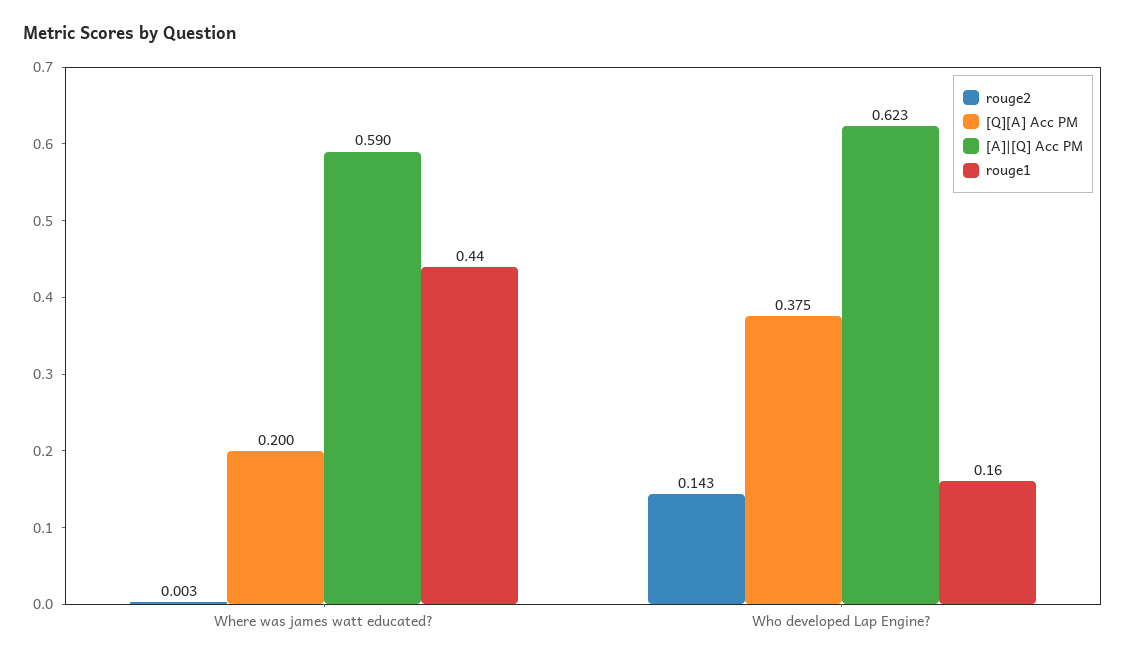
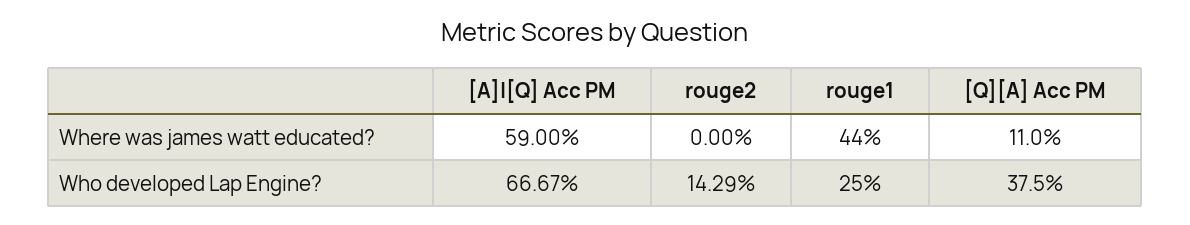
  {
    "rouge2": {
-     "Where was james watt educated?": 0.003,
+     "Where was james watt educated?": 0,
      "Who developed Lap Engine?": 0.1429
    },
    "[Q][A] Acc PM": {
-     "Where was james watt educated?": 0.2,
+     "Where was james watt educated?": 0.11,
      "Who developed Lap Engine?": 0.375
    },
    "[A]|[Q] Acc PM": {
      "Where was james watt educated?": 0.59,
-     "Who developed Lap Engine?": 0.623
+     "Who developed Lap Engine?": 0.6667
    },
    "rouge1": {
      "Where was james watt educated?": 0.44,
-     "Who developed Lap Engine?": 0.16
+     "Who developed Lap Engine?": 0.25
    }
  }

